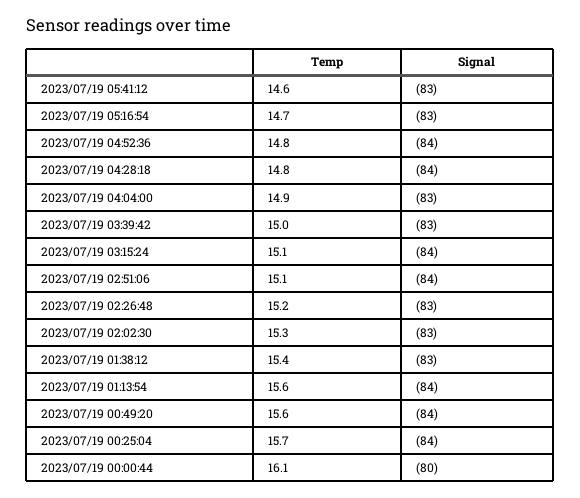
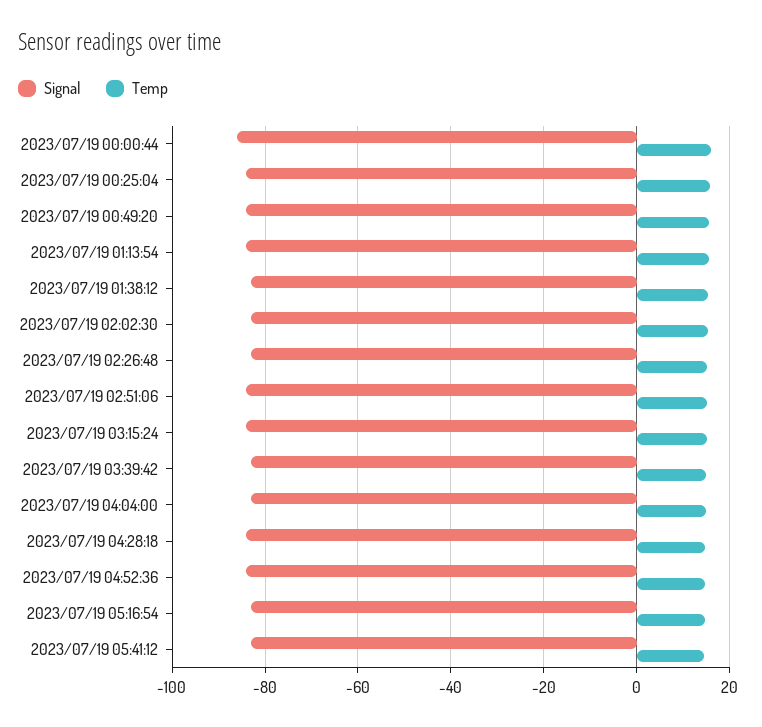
  {
    "Temp": {
      "2023/07/19 05:41:12": 14.6,
      "2023/07/19 05:16:54": 14.7,
      "2023/07/19 04:52:36": 14.8,
      "2023/07/19 04:28:18": 14.8,
      "2023/07/19 04:04:00": 14.9,
      "2023/07/19 03:39:42": 15,
      "2023/07/19 03:15:24": 15.1,
      "2023/07/19 02:51:06": 15.1,
      "2023/07/19 02:26:48": 15.2,
      "2023/07/19 02:02:30": 15.3,
      "2023/07/19 01:38:12": 15.4,
      "2023/07/19 01:13:54": 15.6,
      "2023/07/19 00:49:20": 15.6,
      "2023/07/19 00:25:04": 15.7,
      "2023/07/19 00:00:44": 16.1
    },
    "Signal": {
      "2023/07/19 05:41:12": -83,
      "2023/07/19 05:16:54": -83,
      "2023/07/19 04:52:36": -84,
      "2023/07/19 04:28:18": -84,
      "2023/07/19 04:04:00": -83,
      "2023/07/19 03:39:42": -83,
      "2023/07/19 03:15:24": -84,
      "2023/07/19 02:51:06": -84,
      "2023/07/19 02:26:48": -83,
      "2023/07/19 02:02:30": -83,
      "2023/07/19 01:38:12": -83,
      "2023/07/19 01:13:54": -84,
      "2023/07/19 00:49:20": -84,
      "2023/07/19 00:25:04": -84,
-     "2023/07/19 00:00:44": -80
+     "2023/07/19 00:00:44": -86
    }
  }

